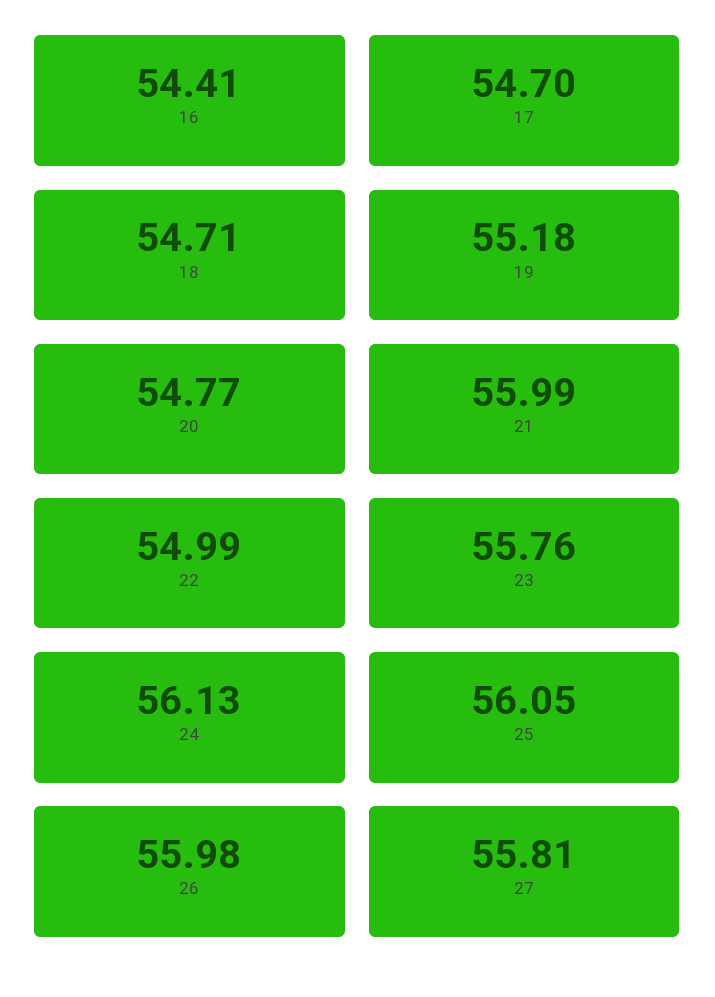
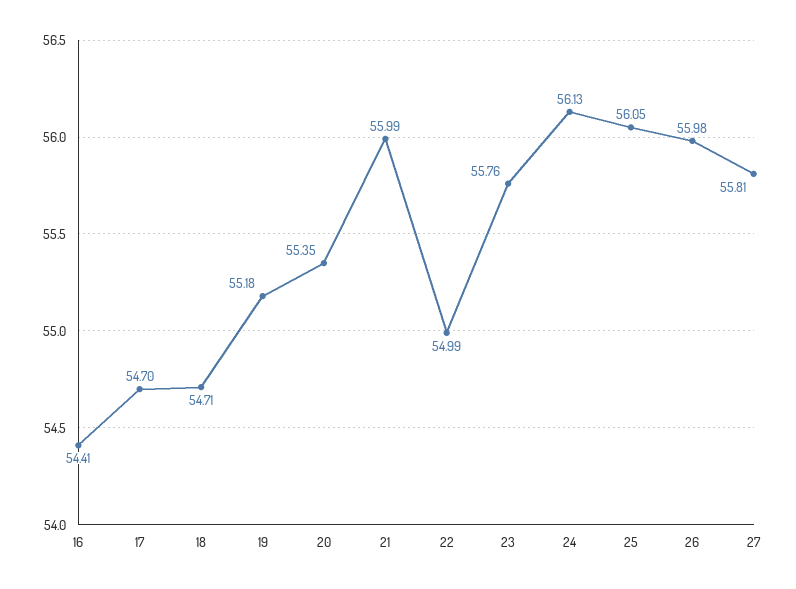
  {
    "16": 54.41,
    "17": 54.7,
    "18": 54.71,
    "19": 55.18,
-   "20": 54.77,
+   "20": 55.35,
    "21": 55.99,
    "22": 54.99,
    "23": 55.76,
    "24": 56.13,
    "25": 56.05,
    "26": 55.98,
    "27": 55.81
  }

